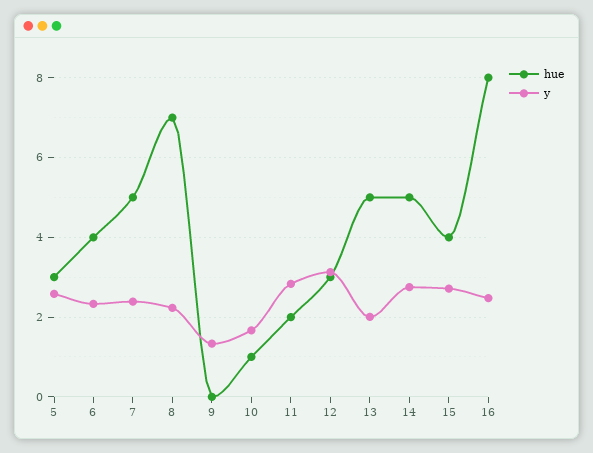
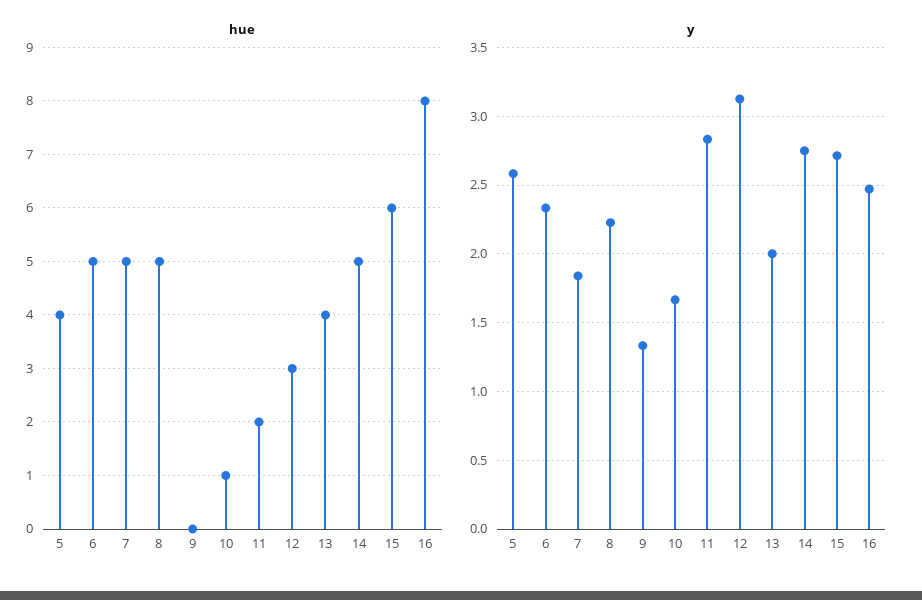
  {
    "hue": {
-     "5": 3,
+     "5": 4,
-     "6": 4,
+     "6": 5,
      "7": 5,
-     "8": 7,
+     "8": 5,
      "9": 0,
      "10": 1,
      "11": 2,
      "12": 3,
-     "13": 5,
+     "13": 4,
      "14": 5,
-     "15": 4,
+     "15": 6,
      "16": 8
    },
    "y": {
      "5": 2.6,
      "6": 2.35,
-     "7": 2.4,
+     "7": 1.85,
      "8": 2.25,
      "9": 1.35,
      "10": 1.65,
      "11": 2.85,
      "12": 3.15,
      "13": 2,
      "14": 2.75,
      "15": 2.7,
      "16": 2.45
    }
  }

